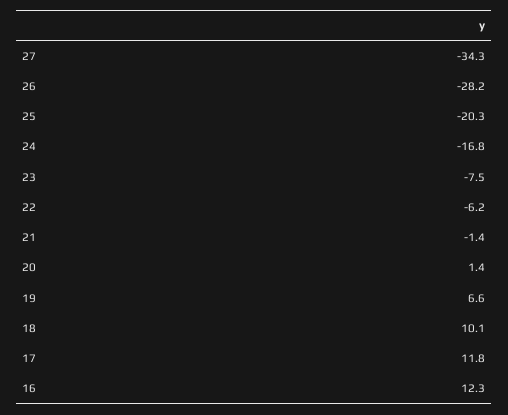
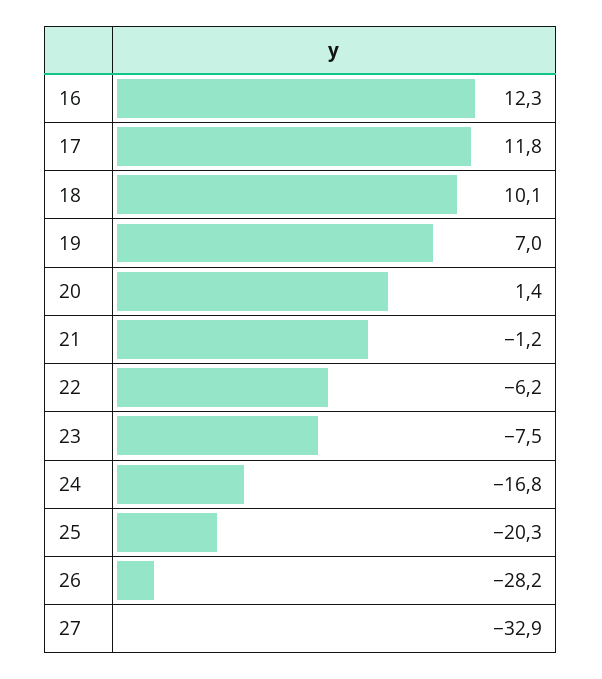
  {
-   "27": -34.3,
+   "27": -32.9,
    "26": -28.2,
    "25": -20.3,
    "24": -16.8,
    "23": -7.5,
    "22": -6.2,
-   "21": -1.4,
+   "21": -1.2,
    "20": 1.4,
-   "19": 6.6,
+   "19": 7,
    "18": 10.1,
    "17": 11.8,
    "16": 12.3
  }

